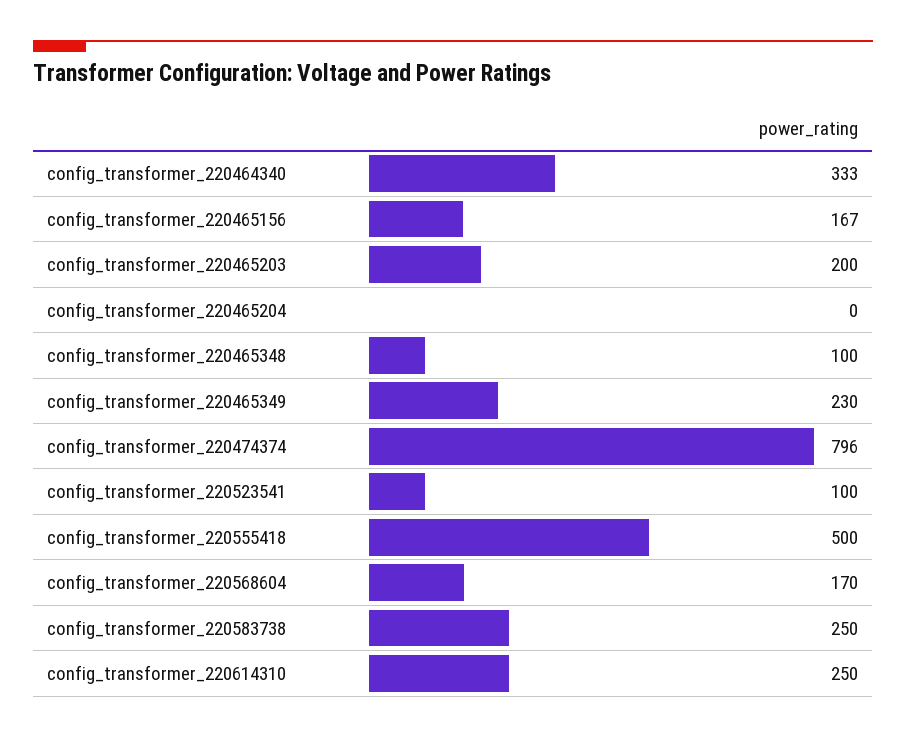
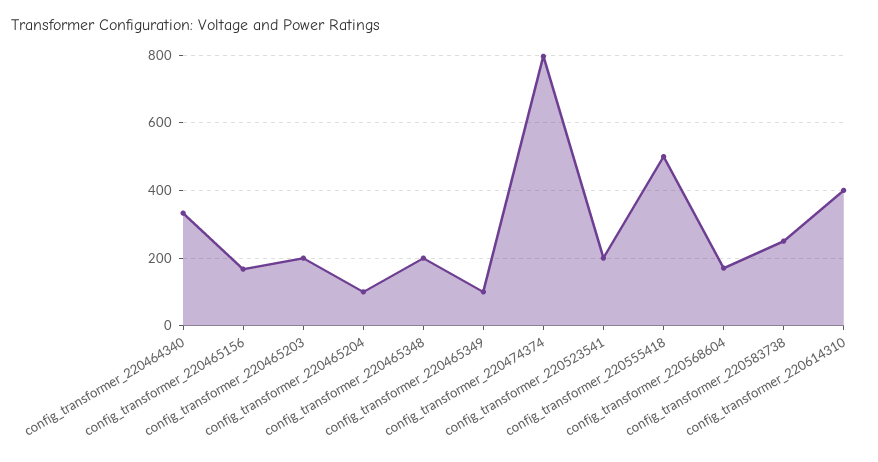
  {
    "config_transformer_220464340": 333,
    "config_transformer_220465156": 167,
    "config_transformer_220465203": 200,
-   "config_transformer_220465204": 0,
+   "config_transformer_220465204": 100,
-   "config_transformer_220465348": 100,
+   "config_transformer_220465348": 200,
-   "config_transformer_220465349": 230,
+   "config_transformer_220465349": 100,
    "config_transformer_220474374": 796,
-   "config_transformer_220523541": 100,
+   "config_transformer_220523541": 200,
    "config_transformer_220555418": 500,
    "config_transformer_220568604": 170,
    "config_transformer_220583738": 250,
-   "config_transformer_220614310": 250
+   "config_transformer_220614310": 400
  }

